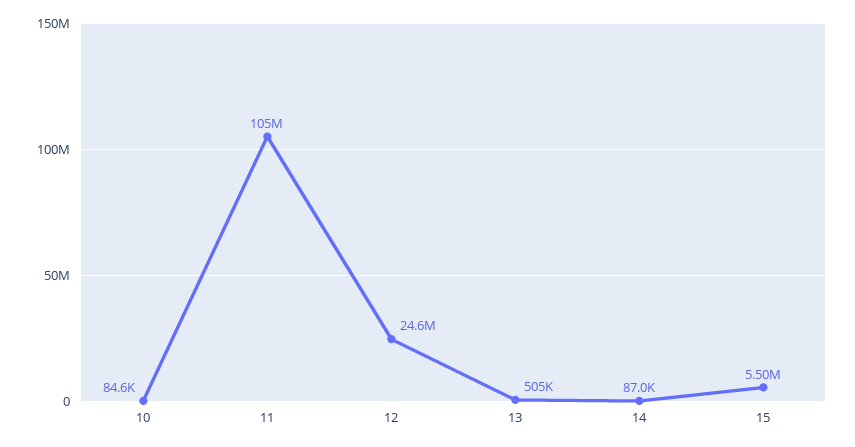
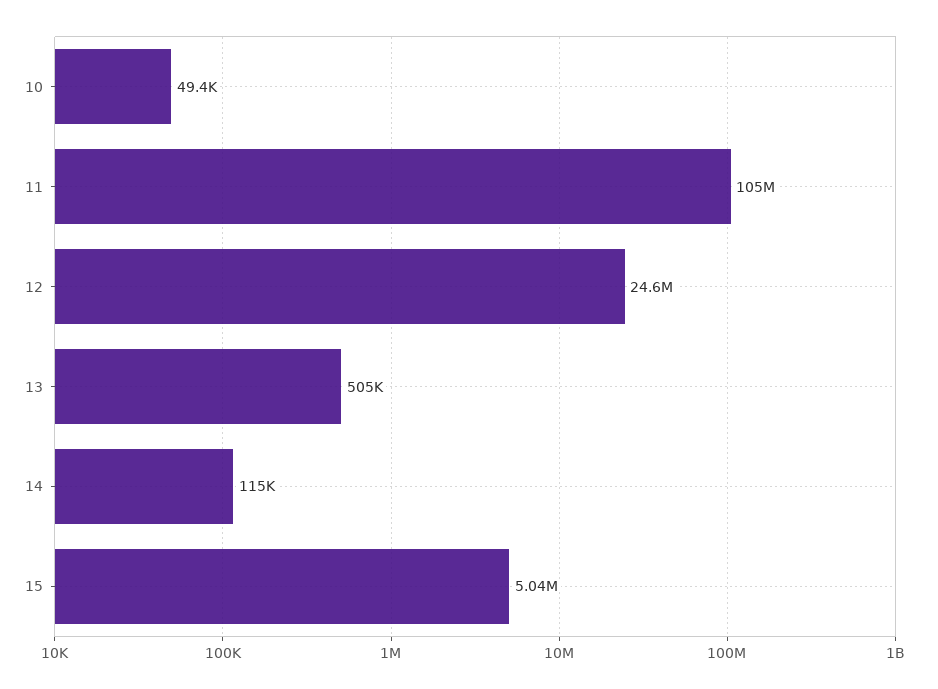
  {
-   "10": 84600,
+   "10": 49400,
    "11": 105000000,
    "12": 24600000,
    "13": 505000,
-   "14": 87000,
+   "14": 115000,
-   "15": 5500000
+   "15": 5040000
  }

